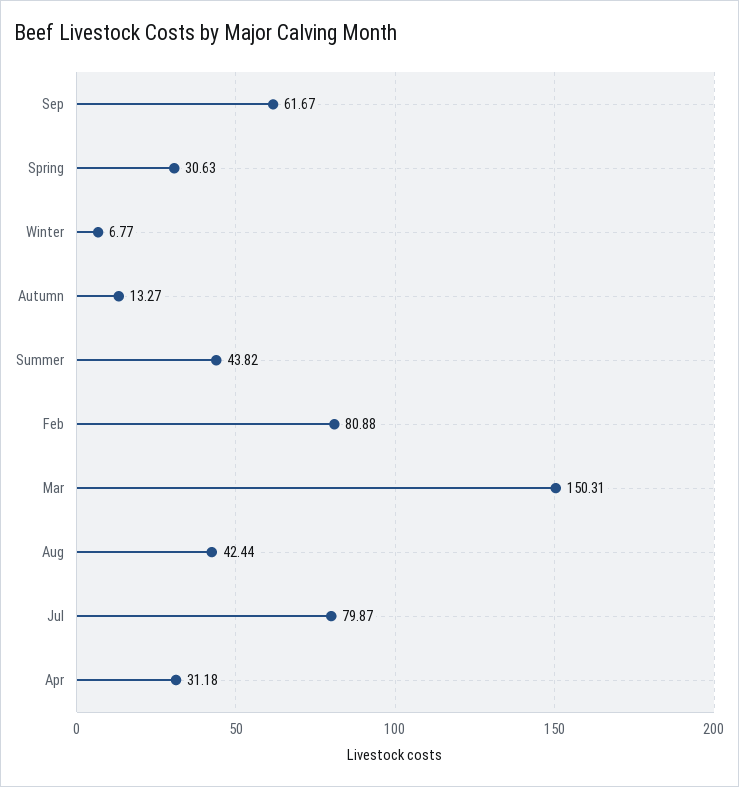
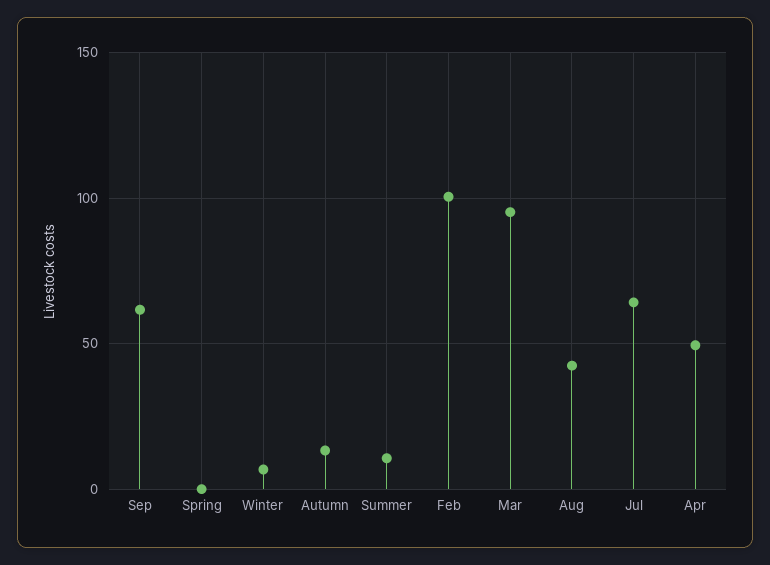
  {
    "Sep": 61.67,
-   "Spring": 30.63,
+   "Spring": 0,
    "Winter": 6.77,
    "Autumn": 13.27,
-   "Summer": 43.82,
+   "Summer": 10,
-   "Feb": 80.88,
+   "Feb": 100,
-   "Mar": 150.31,
+   "Mar": 95,
    "Aug": 42.44,
-   "Jul": 79.87,
+   "Jul": 65,
-   "Apr": 31.18
+   "Apr": 50
  }

